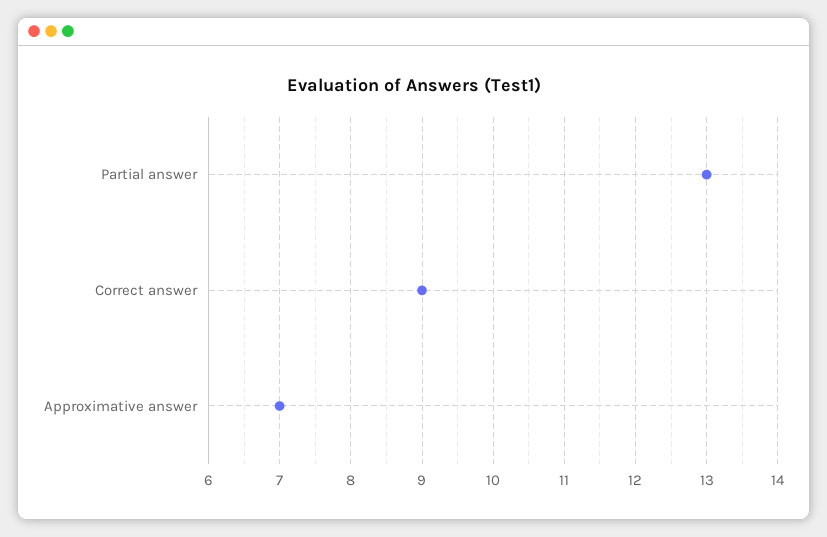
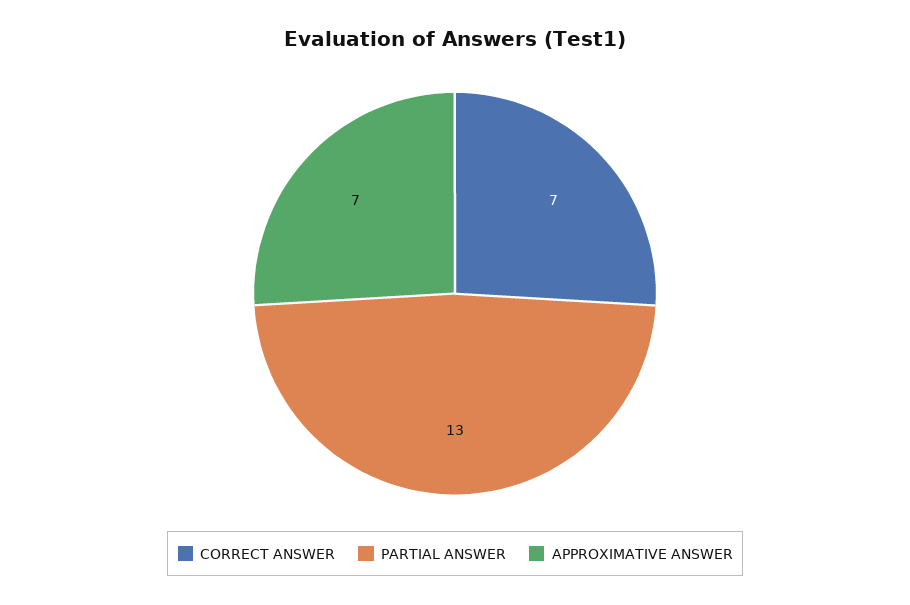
  {
    "Partial answer": 13,
-   "Correct answer": 9,
+   "Correct answer": 7,
    "Approximative answer": 7
  }

